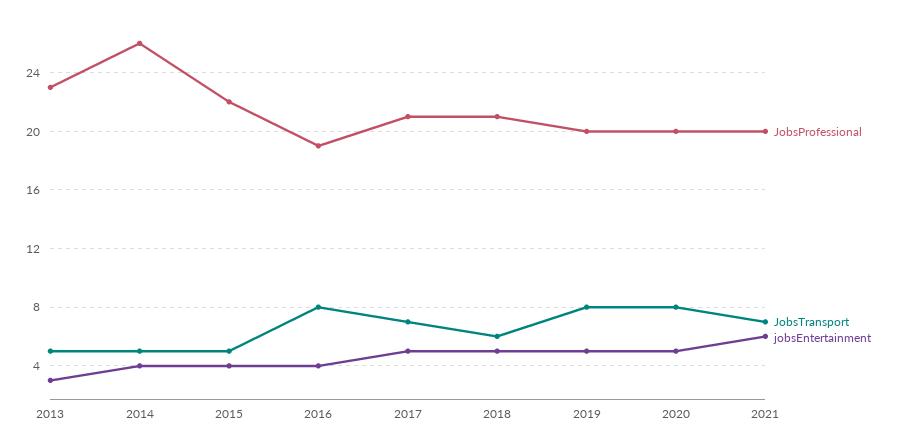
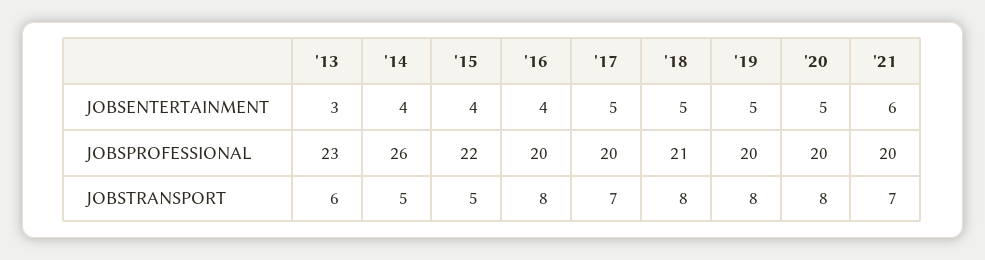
  {
    "JobsProfessional": {
      "2013": 23,
      "2014": 26,
      "2015": 22,
-     "2016": 19,
+     "2016": 20,
-     "2017": 21,
+     "2017": 20,
      "2018": 21,
      "2019": 20,
      "2020": 20,
      "2021": 20
    },
    "JobsTransport": {
-     "2013": 5,
+     "2013": 6,
      "2014": 5,
      "2015": 5,
      "2016": 8,
      "2017": 7,
-     "2018": 6,
+     "2018": 8,
      "2019": 8,
      "2020": 8,
      "2021": 7
    },
    "jobsEntertainment": {
      "2013": 3,
      "2014": 4,
      "2015": 4,
      "2016": 4,
      "2017": 5,
      "2018": 5,
      "2019": 5,
      "2020": 5,
      "2021": 6
    }
  }

